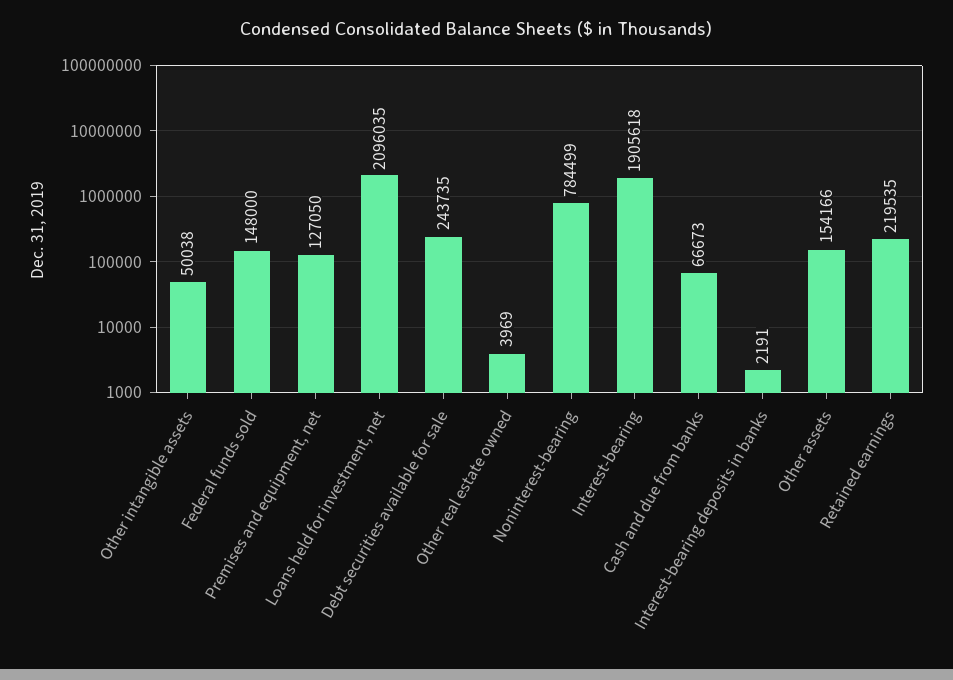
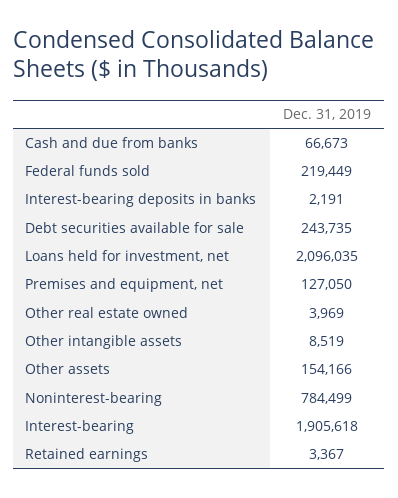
  {
-   "Other intangible assets": 50038,
+   "Other intangible assets": 8519,
-   "Federal funds sold": 148000,
+   "Federal funds sold": 219449,
    "Premises and equipment, net": 127050,
    "Loans held for investment, net": 2096035,
    "Debt securities available for sale": 243735,
    "Other real estate owned": 3969,
    "Noninterest-bearing": 784499,
    "Interest-bearing": 1905618,
    "Cash and due from banks": 66673,
    "Interest-bearing deposits in banks": 2191,
    "Other assets": 154166,
-   "Retained earnings": 219535
+   "Retained earnings": 3367
  }

